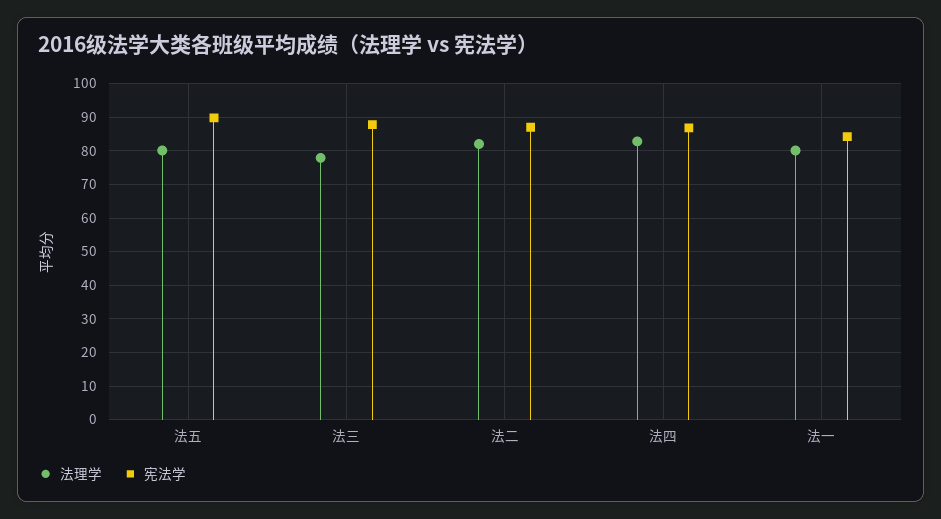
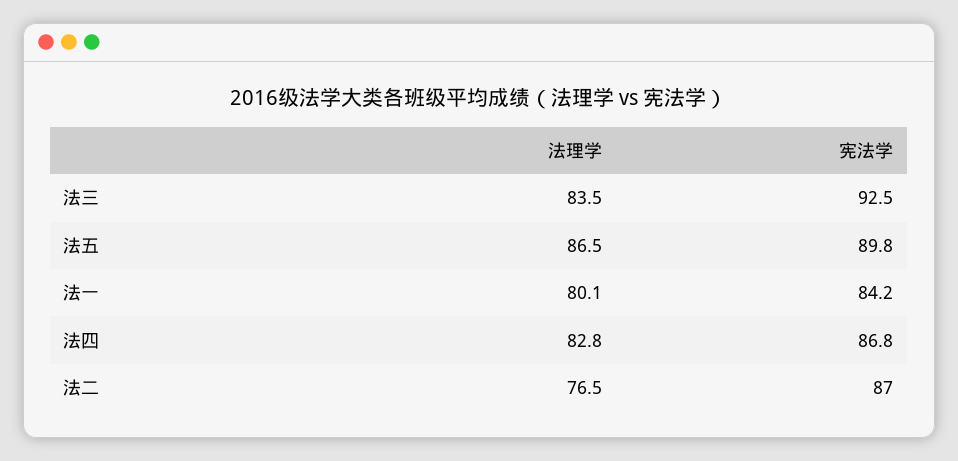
  {
    "法理学": {
-     "法五": 80,
+     "法五": 86.5,
-     "法三": 78,
+     "法三": 83.5,
-     "法二": 82,
+     "法二": 76.5,
      "法四": 82.8,
      "法一": 80.1
    },
    "宪法学": {
      "法五": 89.8,
-     "法三": 88,
+     "法三": 92.5,
      "法二": 87,
      "法四": 86.8,
      "法一": 84.2
    }
  }

